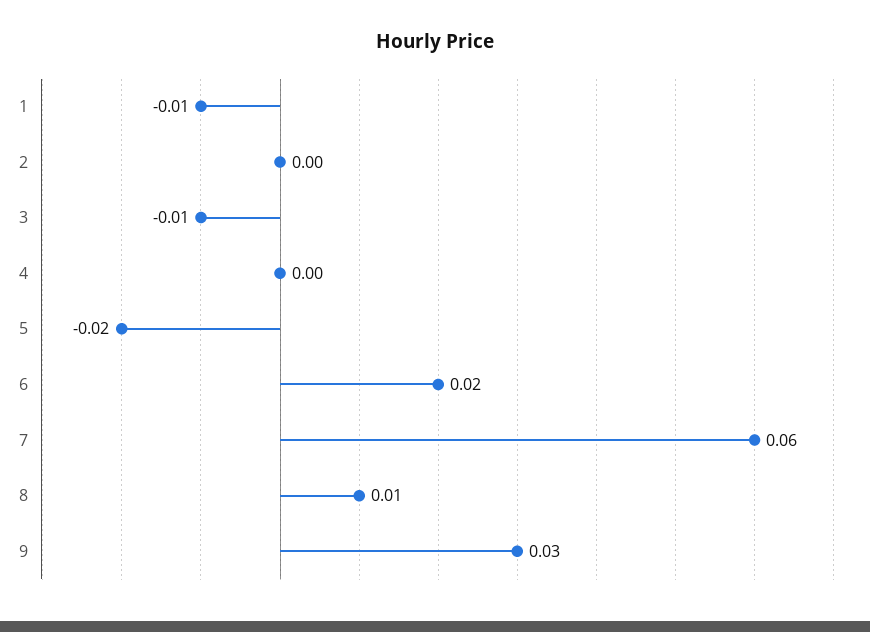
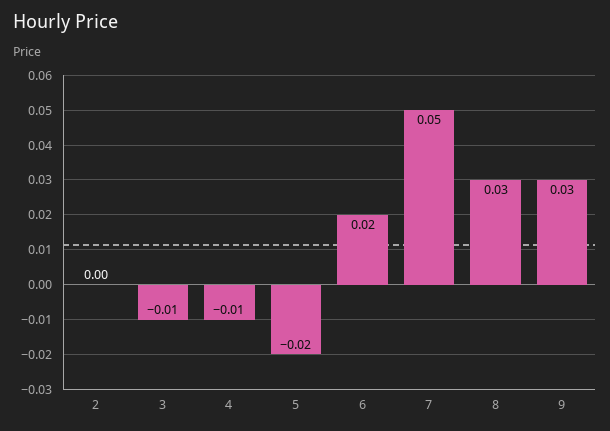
  {
-   "1": -0.01,
    "2": 0,
    "3": -0.01,
-   "4": 0,
+   "4": -0.01,
    "5": -0.02,
    "6": 0.02,
-   "7": 0.06,
+   "7": 0.05,
-   "8": 0.01,
+   "8": 0.03,
    "9": 0.03
  }

